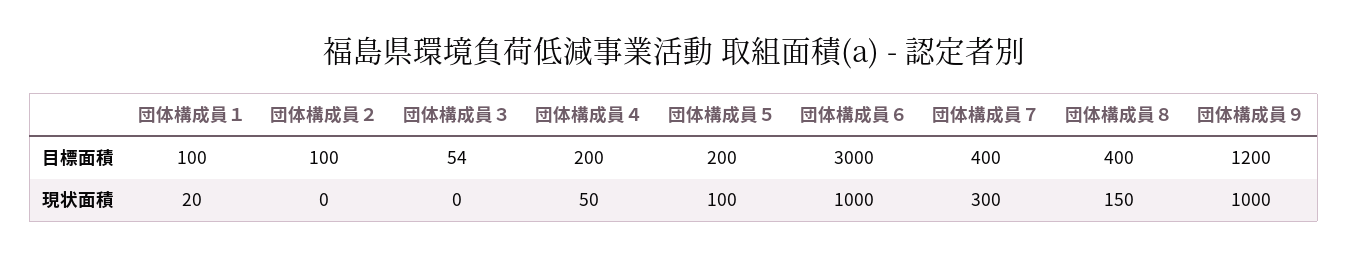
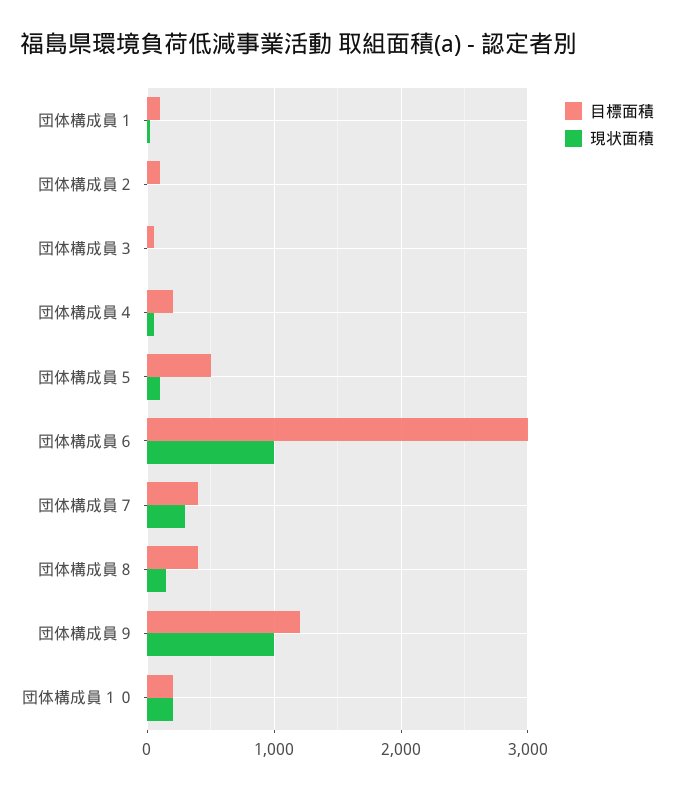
  {
    "目標面積": {
      "団体構成員１": 100,
      "団体構成員２": 100,
      "団体構成員３": 54,
      "団体構成員４": 200,
-     "団体構成員５": 200,
+     "団体構成員５": 500,
      "団体構成員６": 3000,
      "団体構成員７": 400,
      "団体構成員８": 400,
-     "団体構成員９": 1200
+     "団体構成員９": 1200,
+     "団体構成員１０": 200
    },
    "現状面積": {
      "団体構成員１": 20,
      "団体構成員２": 0,
      "団体構成員３": 0,
      "団体構成員４": 50,
      "団体構成員５": 100,
      "団体構成員６": 1000,
      "団体構成員７": 300,
      "団体構成員８": 150,
-     "団体構成員９": 1000
+     "団体構成員９": 1000,
+     "団体構成員１０": 200
    }
  }

